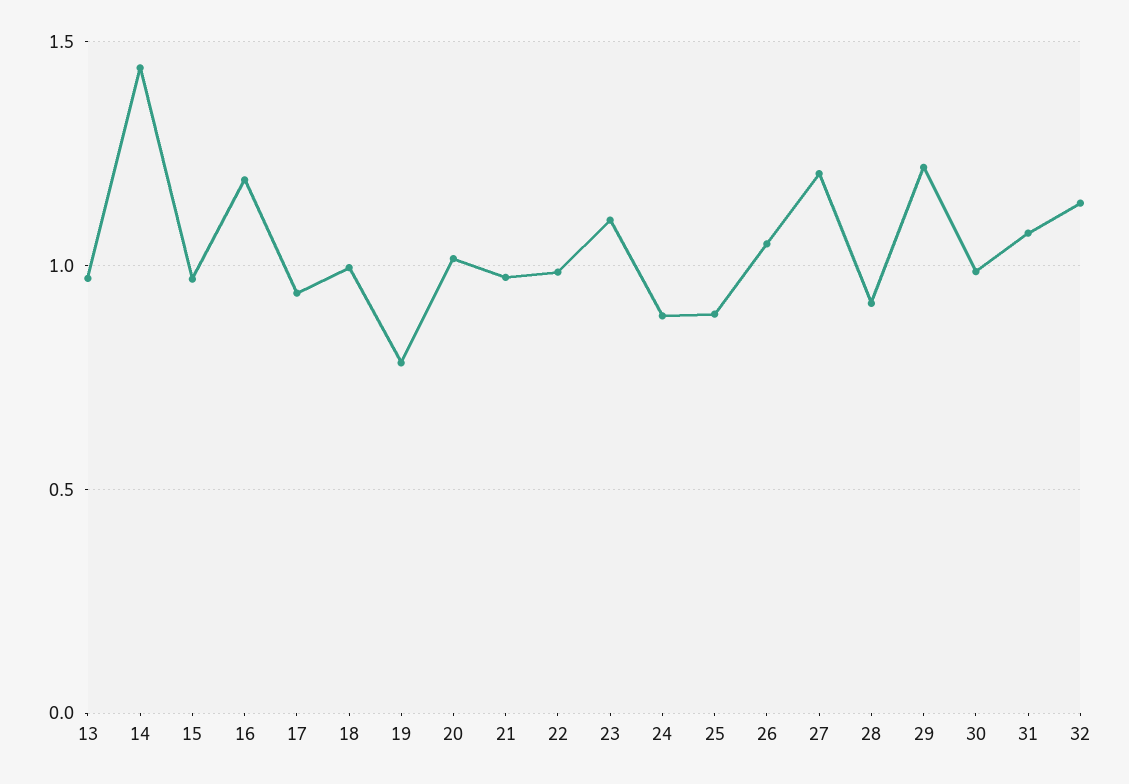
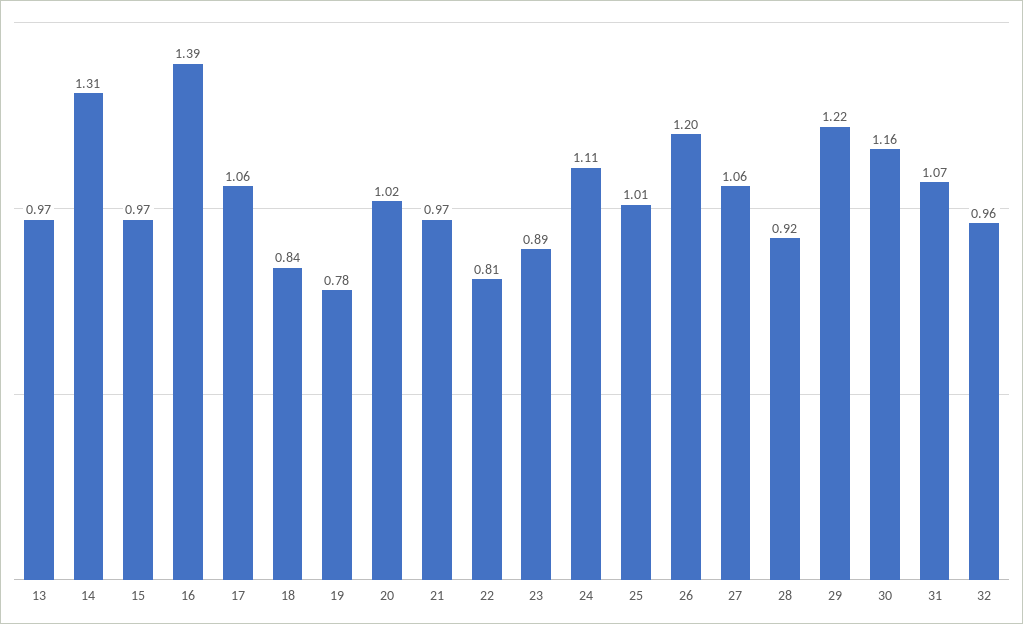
  {
    "13": 0.97,
-   "14": 1.45,
+   "14": 1.31,
    "15": 0.97,
-   "16": 1.2,
+   "16": 1.39,
-   "17": 0.95,
+   "17": 1.06,
-   "18": 1,
+   "18": 0.84,
    "19": 0.78,
    "20": 1.02,
    "21": 0.97,
-   "22": 1,
+   "22": 0.81,
-   "23": 1.1,
+   "23": 0.89,
-   "24": 0.9,
+   "24": 1.11,
-   "25": 0.9,
+   "25": 1.01,
-   "26": 1.05,
+   "26": 1.2,
-   "27": 1.2,
+   "27": 1.06,
    "28": 0.92,
    "29": 1.22,
-   "30": 1,
+   "30": 1.16,
    "31": 1.07,
-   "32": 1.15
+   "32": 0.96
  }

